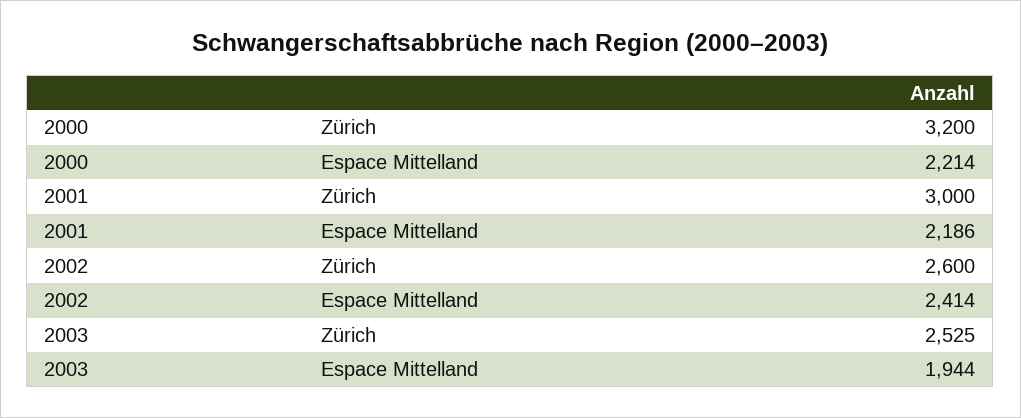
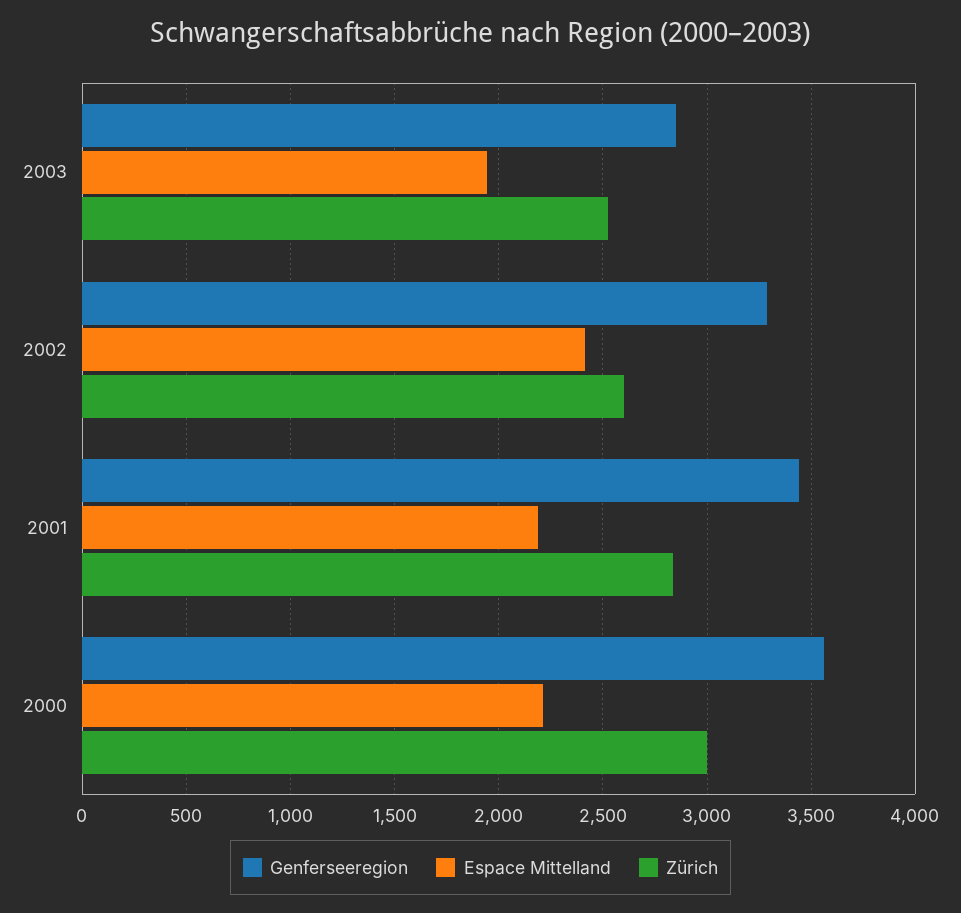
  {
    "Zürich": {
-     "2000": 3200,
+     "2000": 3000,
-     "2001": 3000,
+     "2001": 2850,
      "2002": 2600,
      "2003": 2525
    },
    "Espace Mittelland": {
      "2000": 2214,
      "2001": 2186,
      "2002": 2414,
      "2003": 1944
-   }
+   },
+   "Genferseeregion": {
+     "2003": 2850,
+     "2002": 3300,
+     "2001": 3450,
+     "2000": 3550
+   }
  }

